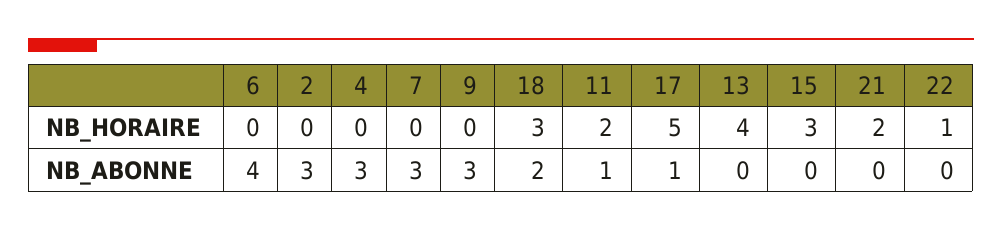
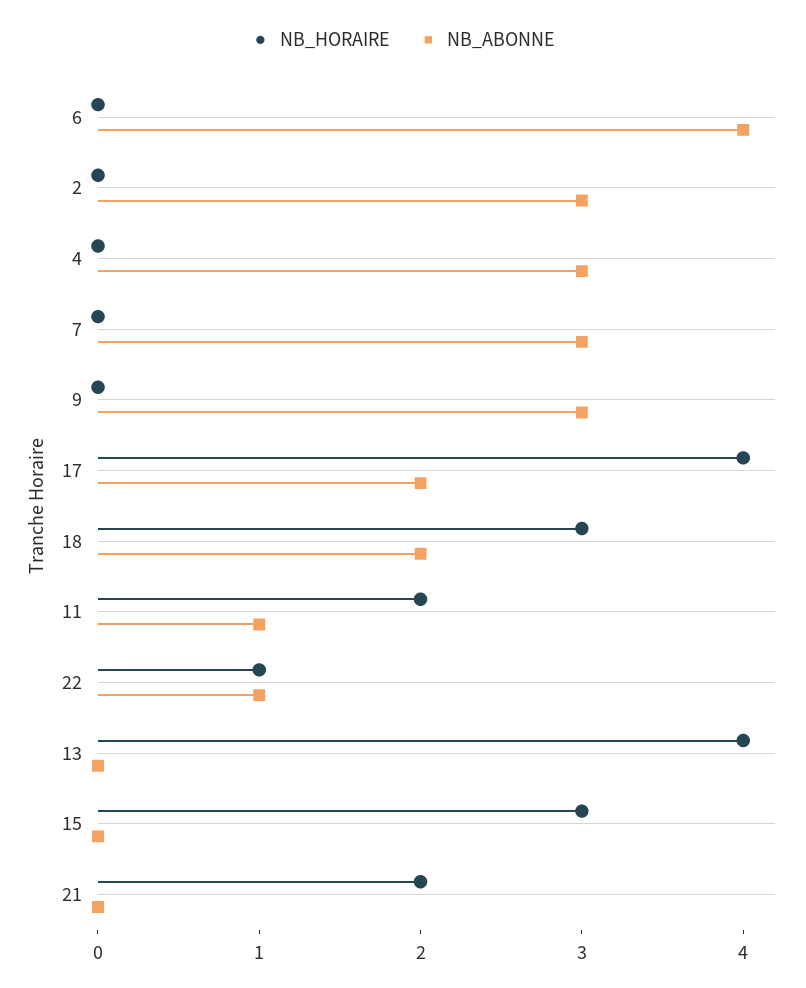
  {
    "NB_HORAIRE": {
      "6": 0,
      "2": 0,
      "4": 0,
      "7": 0,
      "9": 0,
      "18": 3,
      "11": 2,
-     "17": 5,
+     "17": 4,
      "13": 4,
      "15": 3,
      "21": 2,
      "22": 1
    },
    "NB_ABONNE": {
      "6": 4,
      "2": 3,
      "4": 3,
      "7": 3,
      "9": 3,
      "18": 2,
      "11": 1,
-     "17": 1,
+     "17": 2,
      "13": 0,
      "15": 0,
      "21": 0,
-     "22": 0
+     "22": 1
    }
  }

